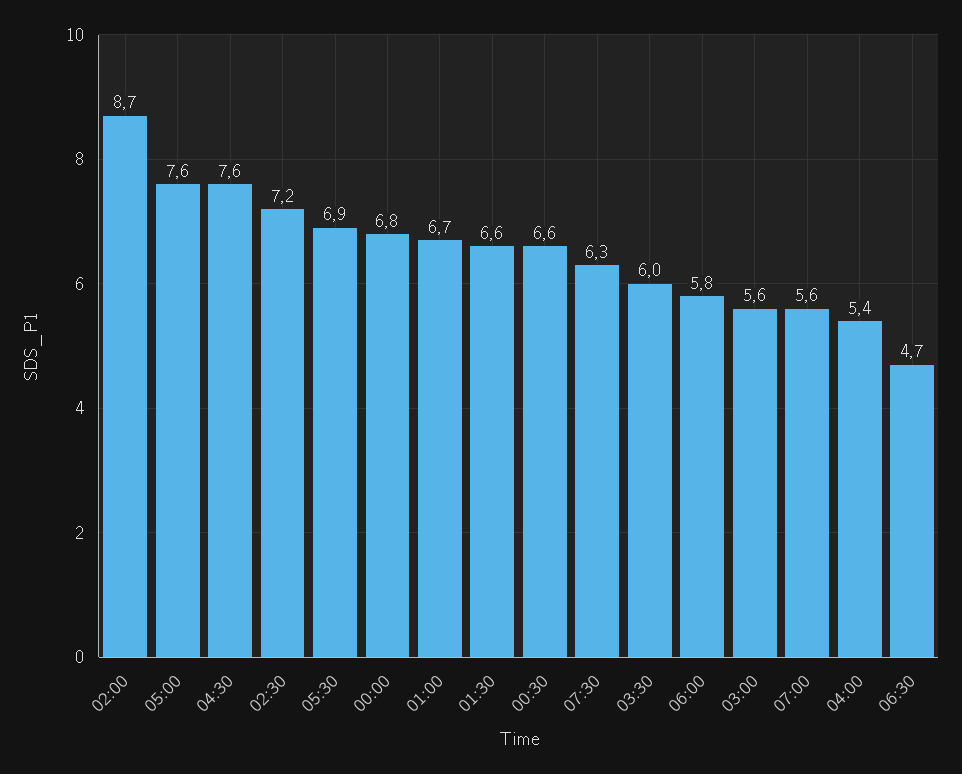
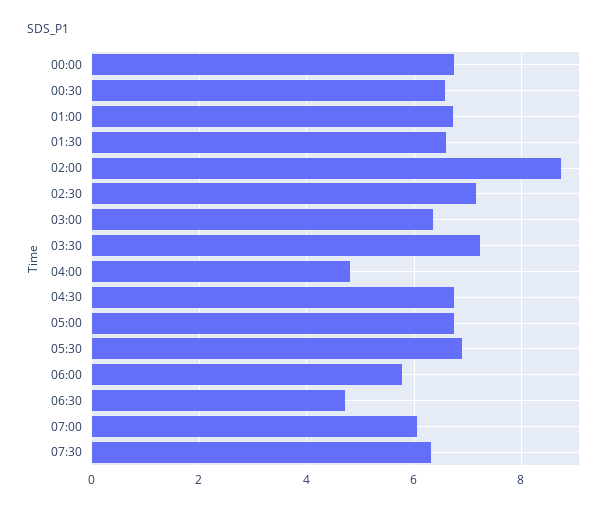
  {
    "02:00": 8.7,
-   "05:00": 7.6,
+   "05:00": 6.8,
-   "04:30": 7.6,
+   "04:30": 6.8,
    "02:30": 7.2,
    "05:30": 6.9,
    "00:00": 6.8,
    "01:00": 6.7,
    "01:30": 6.6,
    "00:30": 6.6,
    "07:30": 6.3,
-   "03:30": 6,
+   "03:30": 7.2,
    "06:00": 5.8,
-   "03:00": 5.6,
+   "03:00": 6.4,
-   "07:00": 5.6,
+   "07:00": 6,
-   "04:00": 5.4,
+   "04:00": 4.8,
    "06:30": 4.7
  }

